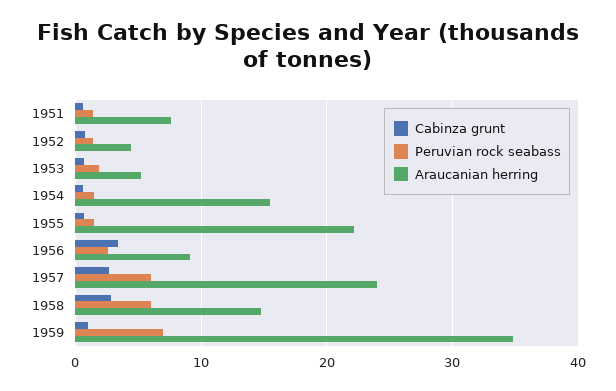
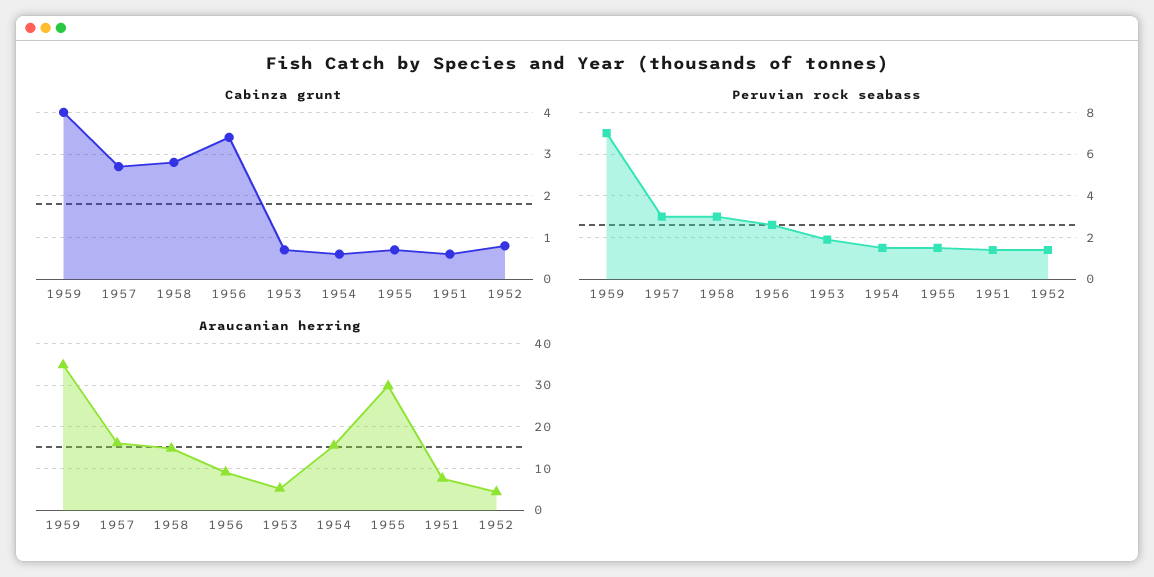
  {
    "Cabinza grunt": {
      "1951": 0.5,
      "1952": 1,
      "1953": 0.5,
      "1954": 0.5,
      "1955": 0.5,
      "1956": 3.5,
      "1957": 2.5,
      "1958": 3,
-     "1959": 1
+     "1959": 4
    },
    "Peruvian rock seabass": {
      "1951": 1.5,
      "1952": 1.5,
      "1953": 2,
      "1954": 1.5,
      "1955": 1.5,
      "1956": 2.5,
-     "1957": 6,
+     "1957": 3,
-     "1958": 6,
+     "1958": 3,
      "1959": 7
    },
    "Araucanian herring": {
      "1951": 8,
      "1952": 4,
      "1953": 5,
      "1954": 16,
-     "1955": 22,
+     "1955": 30,
      "1956": 9,
-     "1957": 24,
+     "1957": 16,
      "1958": 15,
      "1959": 35
    }
  }

